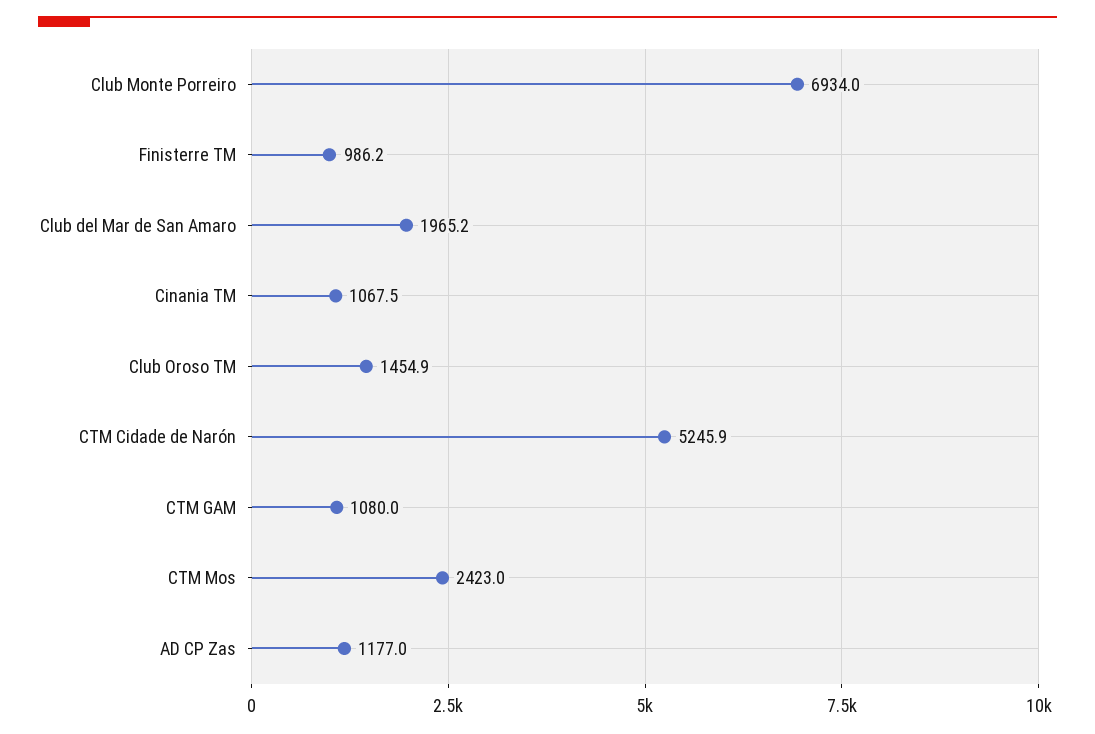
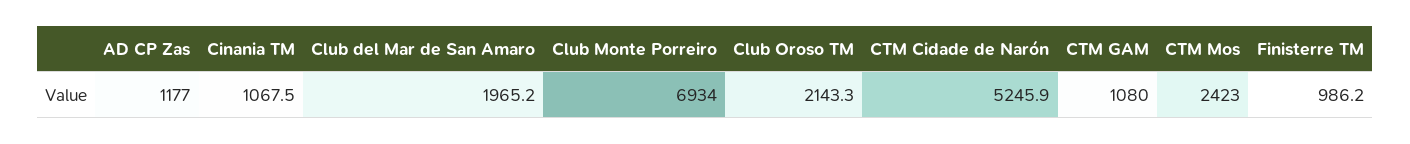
  {
    "Club Monte Porreiro": 6934,
    "Finisterre TM": 986.2,
    "Club del Mar de San Amaro": 1965.2,
    "Cinania TM": 1067.5,
-   "Club Oroso TM": 1454.9,
+   "Club Oroso TM": 2143.3,
    "CTM Cidade de Narón": 5245.9,
    "CTM GAM": 1080,
    "CTM Mos": 2423,
    "AD CP Zas": 1177
  }

